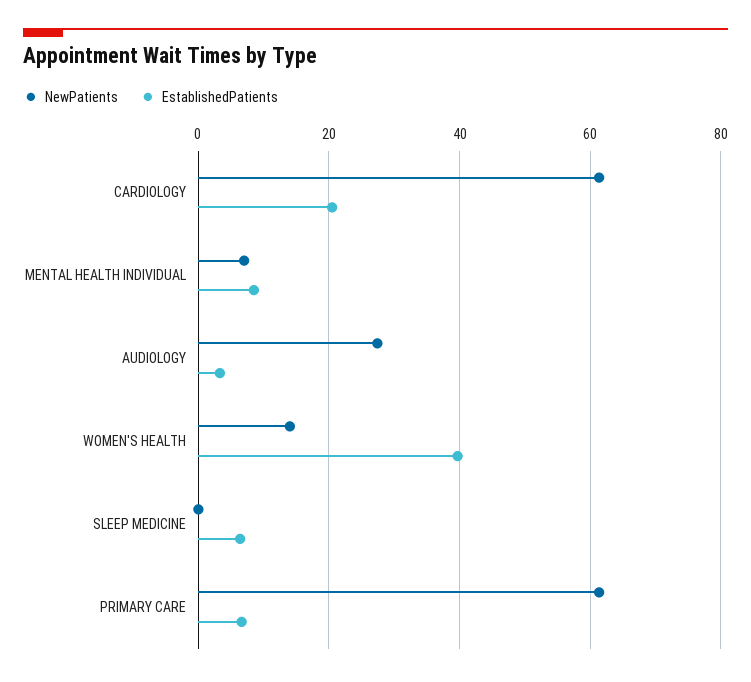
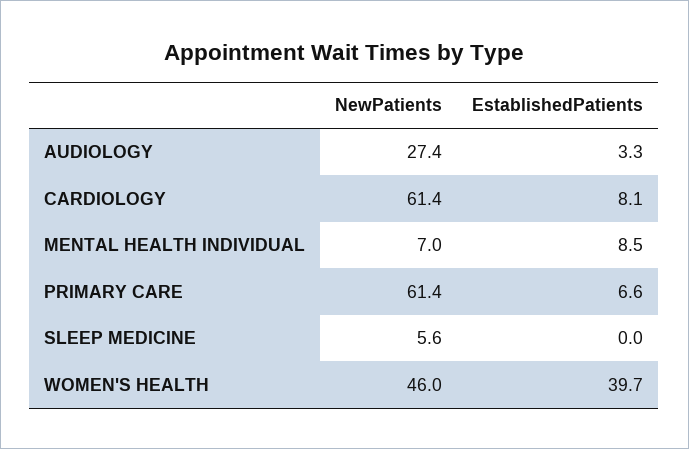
  {
    "NewPatients": {
      "CARDIOLOGY": 61.4,
      "MENTAL HEALTH INDIVIDUAL": 7,
      "AUDIOLOGY": 27.4,
-     "WOMEN'S HEALTH": 14,
+     "WOMEN'S HEALTH": 46,
-     "SLEEP MEDICINE": 0,
+     "SLEEP MEDICINE": 5.6,
      "PRIMARY CARE": 61.4
    },
    "EstablishedPatients": {
-     "CARDIOLOGY": 20,
+     "CARDIOLOGY": 8.1,
      "MENTAL HEALTH INDIVIDUAL": 8.5,
      "AUDIOLOGY": 3.3,
      "WOMEN'S HEALTH": 39.7,
-     "SLEEP MEDICINE": 6,
+     "SLEEP MEDICINE": 0,
      "PRIMARY CARE": 6.6
    }
  }

